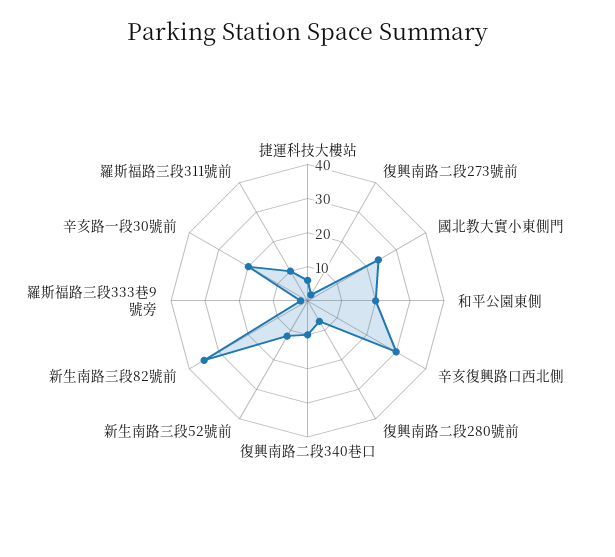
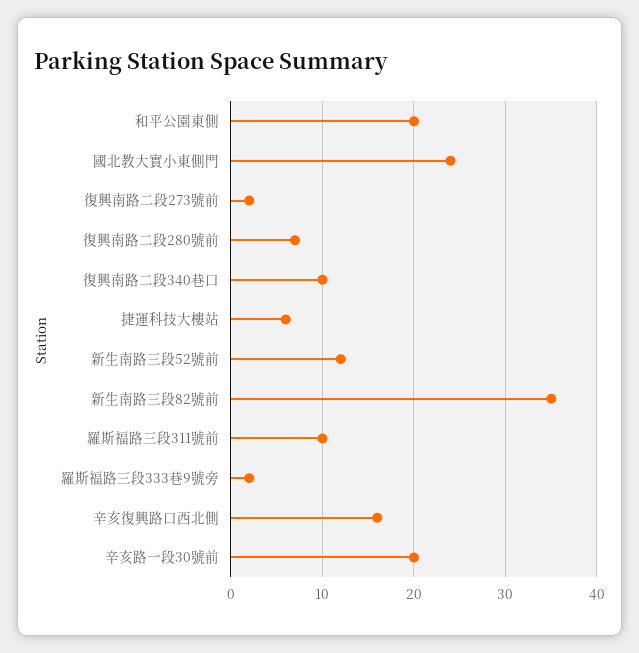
  {
    "捷運科技大樓站": 6,
    "復興南路二段273號前": 2,
    "國北教大實小東側門": 24,
    "和平公園東側": 20,
-   "辛亥復興路口西北側": 30,
+   "辛亥復興路口西北側": 16,
    "復興南路二段280號前": 7,
    "復興南路二段340巷口": 10,
    "新生南路三段52號前": 12,
    "新生南路三段82號前": 35,
    "羅斯福路三段333巷9號旁": 2,
    "辛亥路一段30號前": 20,
    "羅斯福路三段311號前": 10
  }

